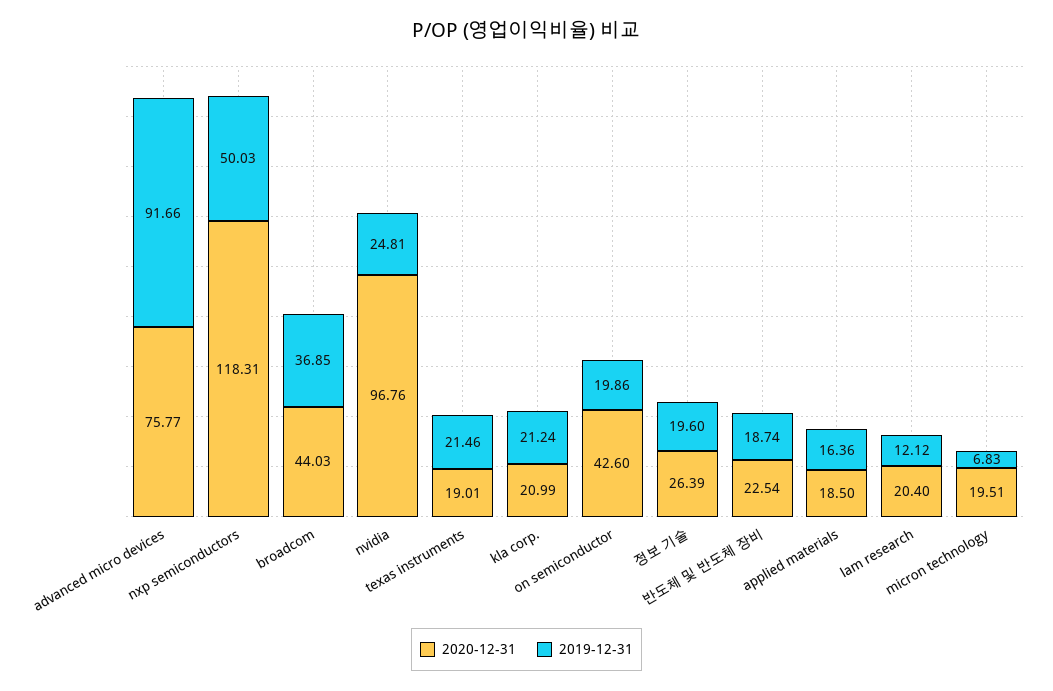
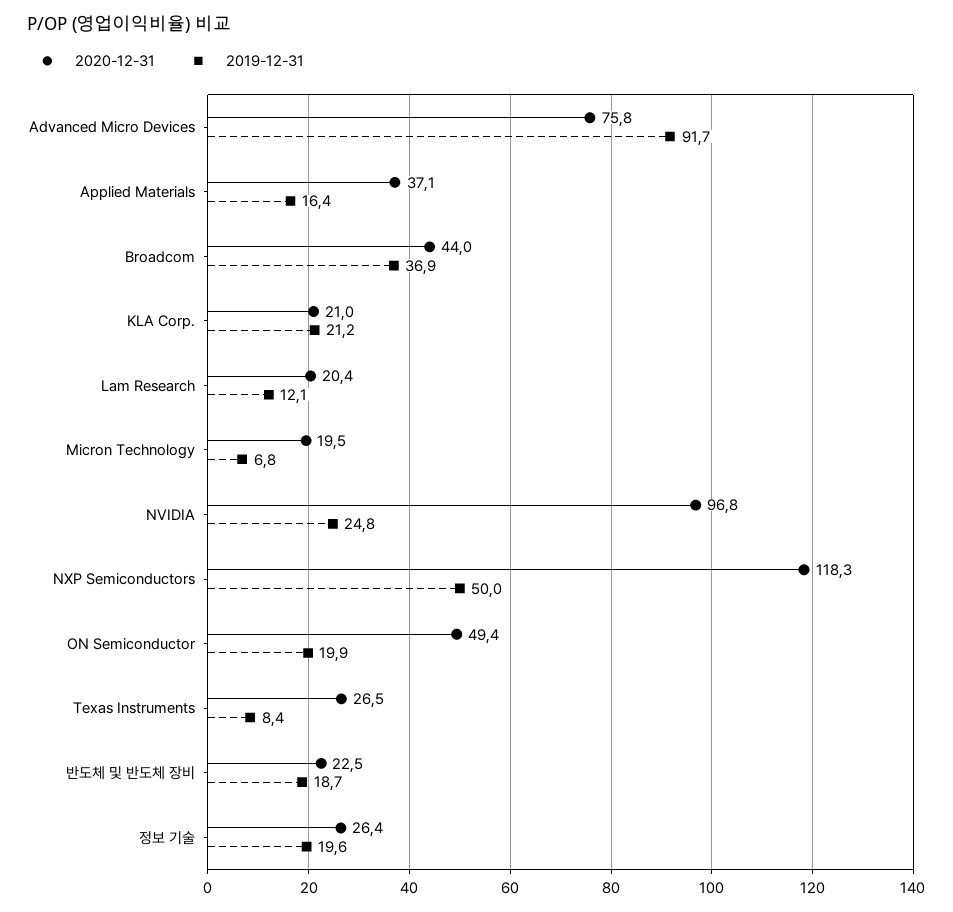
  {
    "2020-12-31": {
      "advanced micro devices": 75.77,
      "nxp semiconductors": 118.31,
      "broadcom": 44.03,
      "nvidia": 96.76,
-     "texas instruments": 19.01,
+     "texas instruments": 26.5,
      "kla corp.": 20.99,
-     "on semiconductor": 42.6,
+     "on semiconductor": 49.4,
      "정보 기술": 26.39,
      "반도체 및 반도체 장비": 22.54,
-     "applied materials": 18.5,
+     "applied materials": 37.1,
      "lam research": 20.4,
      "micron technology": 19.51
    },
    "2019-12-31": {
      "advanced micro devices": 91.66,
      "nxp semiconductors": 50.03,
      "broadcom": 36.85,
      "nvidia": 24.81,
-     "texas instruments": 21.46,
+     "texas instruments": 8.4,
      "kla corp.": 21.24,
      "on semiconductor": 19.86,
      "정보 기술": 19.6,
      "반도체 및 반도체 장비": 18.74,
      "applied materials": 16.36,
      "lam research": 12.12,
      "micron technology": 6.83
    }
  }

